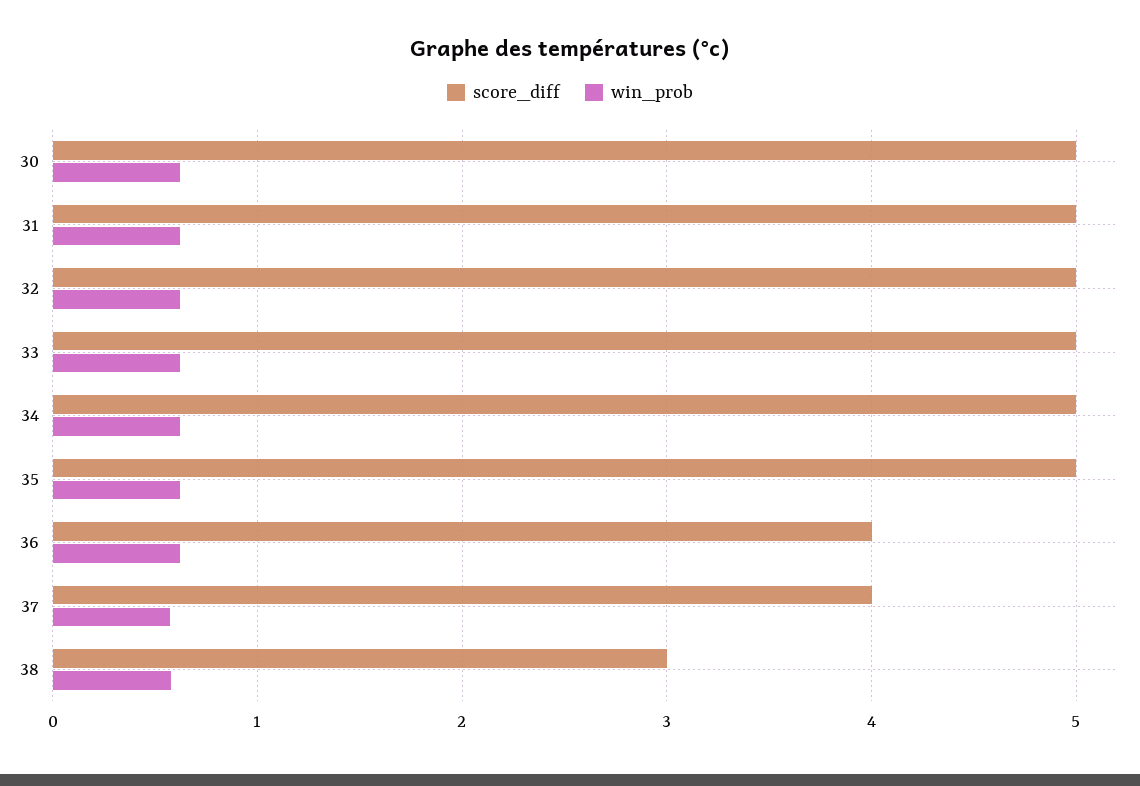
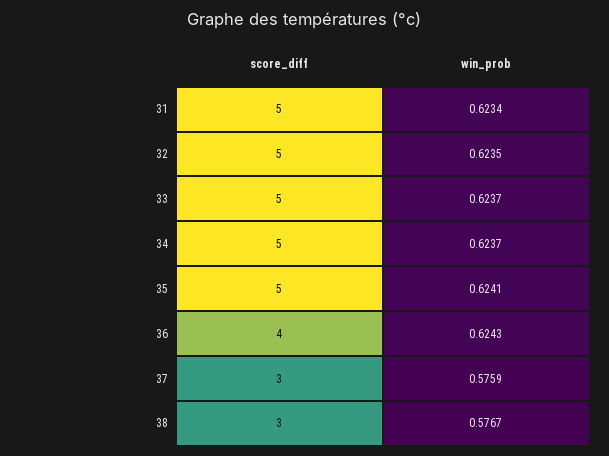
  {
    "score_diff": {
-     "30": 5,
      "31": 5,
      "32": 5,
      "33": 5,
      "34": 5,
      "35": 5,
      "36": 4,
-     "37": 4,
+     "37": 3,
      "38": 3
    },
    "win_prob": {
-     "30": 0.6,
      "31": 0.6234,
      "32": 0.6235,
      "33": 0.6237,
      "34": 0.6237,
      "35": 0.6241,
      "36": 0.6243,
      "37": 0.5759,
      "38": 0.5767
    }
  }

